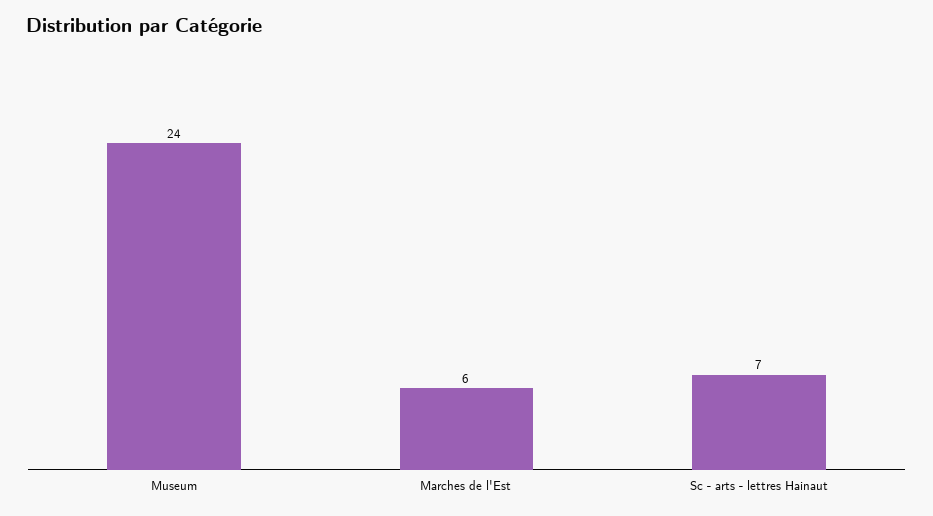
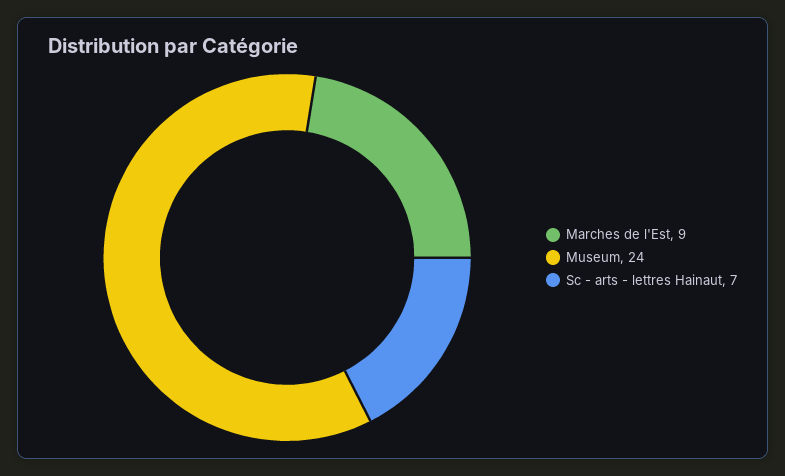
  {
    "Museum": 24,
-   "Marches de l'Est": 6,
+   "Marches de l'Est": 9,
    "Sc - arts - lettres Hainaut": 7
  }

